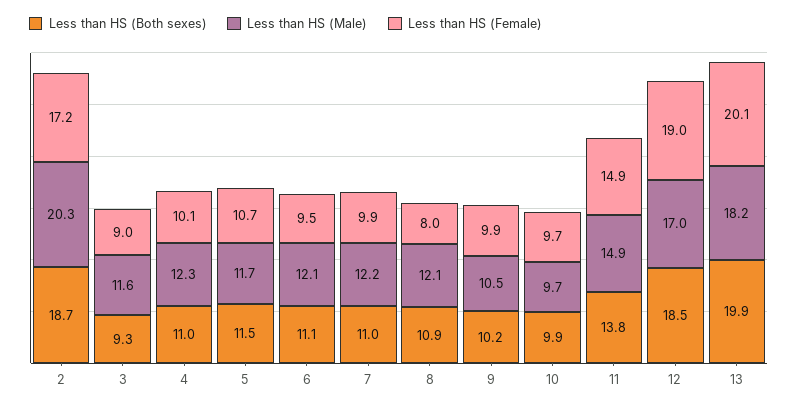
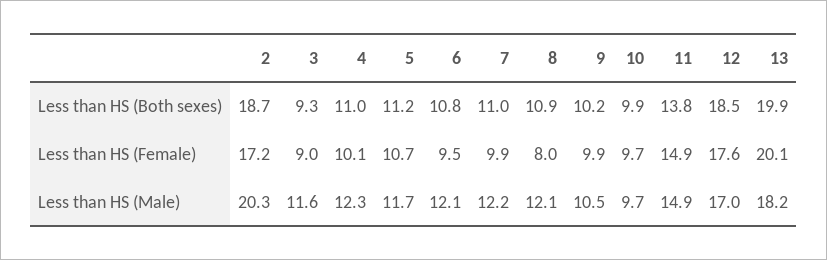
  {
    "Less than HS (Both sexes)": {
      "2": 18.7,
      "3": 9.3,
      "4": 11,
-     "5": 11.5,
+     "5": 11.2,
-     "6": 11.1,
+     "6": 10.8,
      "7": 11,
      "8": 10.9,
      "9": 10.2,
      "10": 9.9,
      "11": 13.8,
      "12": 18.5,
      "13": 19.9
    },
    "Less than HS (Male)": {
      "2": 20.3,
      "3": 11.6,
      "4": 12.3,
      "5": 11.7,
      "6": 12.1,
      "7": 12.2,
      "8": 12.1,
      "9": 10.5,
      "10": 9.7,
      "11": 14.9,
      "12": 17,
      "13": 18.2
    },
    "Less than HS (Female)": {
      "2": 17.2,
      "3": 9,
      "4": 10.1,
      "5": 10.7,
      "6": 9.5,
      "7": 9.9,
      "8": 8,
      "9": 9.9,
      "10": 9.7,
      "11": 14.9,
-     "12": 19,
+     "12": 17.6,
      "13": 20.1
    }
  }

